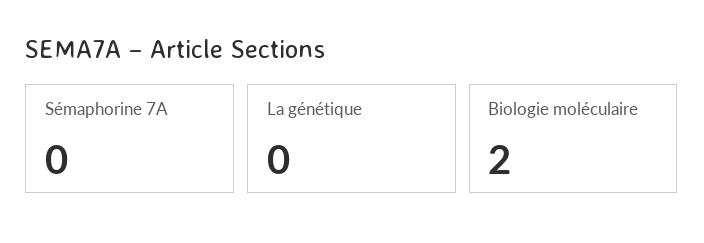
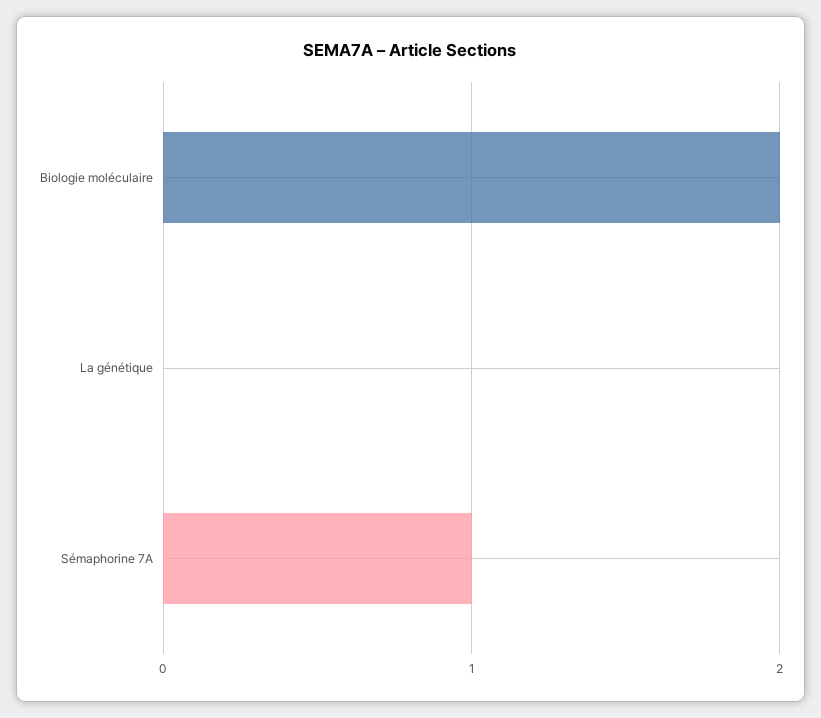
  {
-   "Sémaphorine 7A": 0,
+   "Sémaphorine 7A": 1,
    "La génétique": 0,
    "Biologie moléculaire": 2
  }

